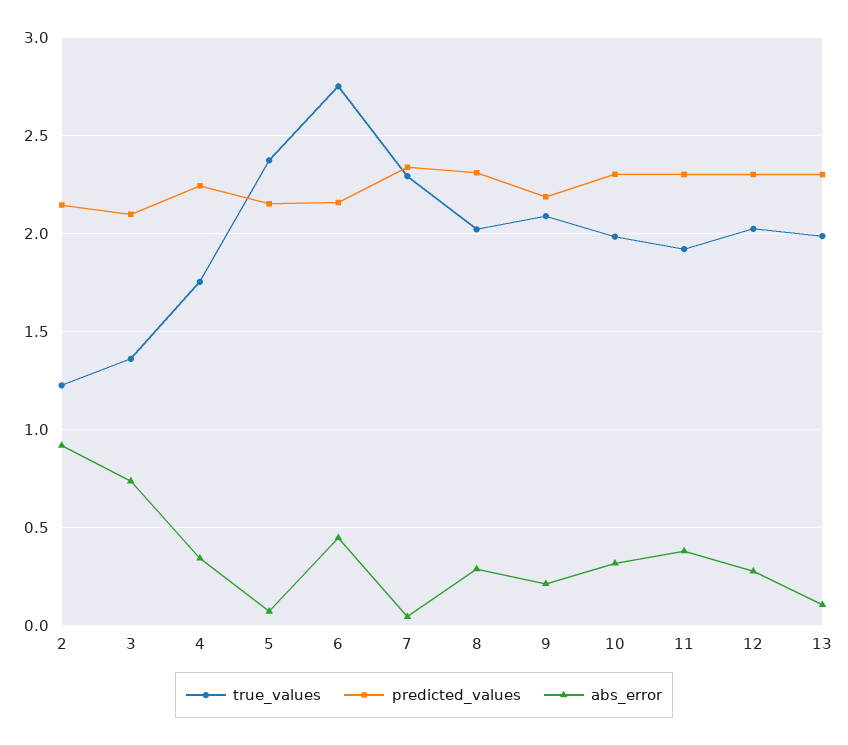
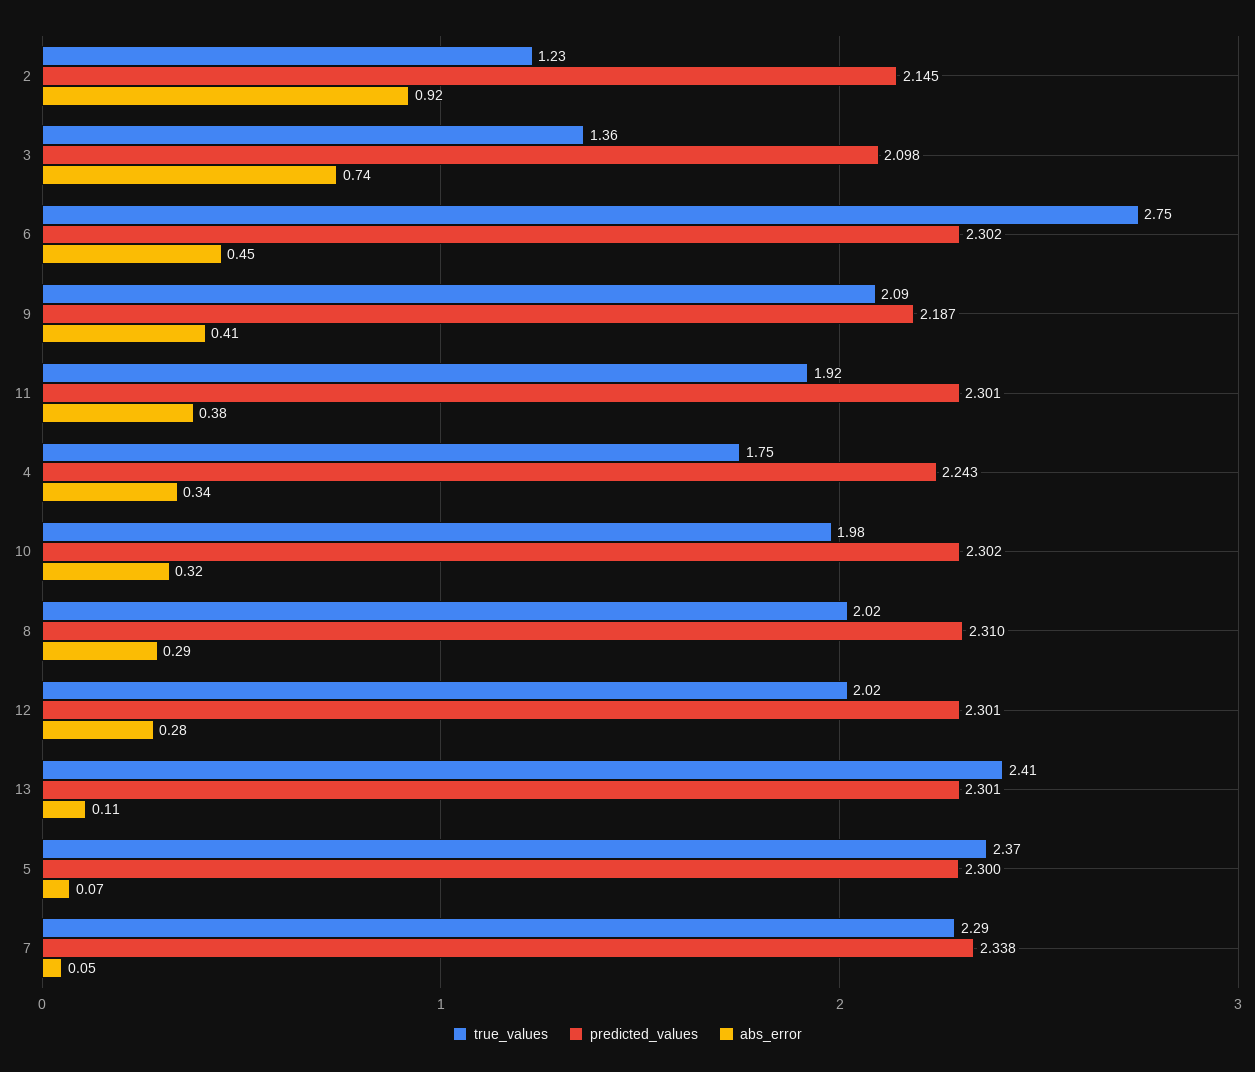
  {
    "true_values": {
      "2": 1.23,
      "3": 1.36,
      "4": 1.75,
      "5": 2.37,
      "6": 2.75,
      "7": 2.29,
      "8": 2.02,
      "9": 2.09,
      "10": 1.98,
      "11": 1.92,
      "12": 2.02,
-     "13": 2
+     "13": 2.41
    },
    "predicted_values": {
      "2": 2.145,
      "3": 2.098,
      "4": 2.243,
-     "5": 2.15,
+     "5": 2.3,
-     "6": 2.15,
+     "6": 2.302,
      "7": 2.338,
      "8": 2.31,
      "9": 2.187,
      "10": 2.302,
      "11": 2.301,
      "12": 2.301,
      "13": 2.301
    },
    "abs_error": {
      "2": 0.92,
      "3": 0.74,
      "4": 0.34,
      "5": 0.07,
      "6": 0.45,
      "7": 0.05,
      "8": 0.29,
-     "9": 0.2,
+     "9": 0.41,
      "10": 0.32,
      "11": 0.38,
      "12": 0.28,
      "13": 0.11
    }
  }

